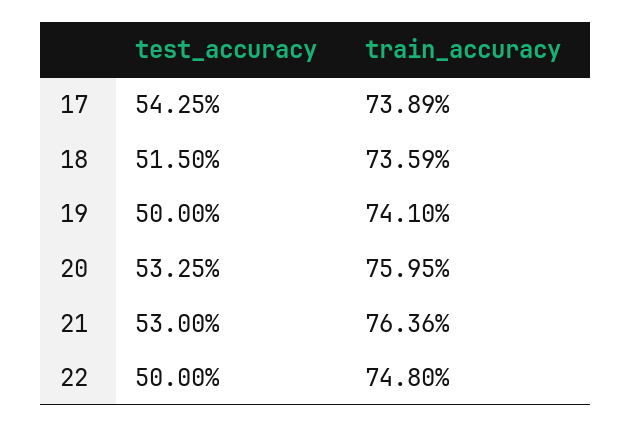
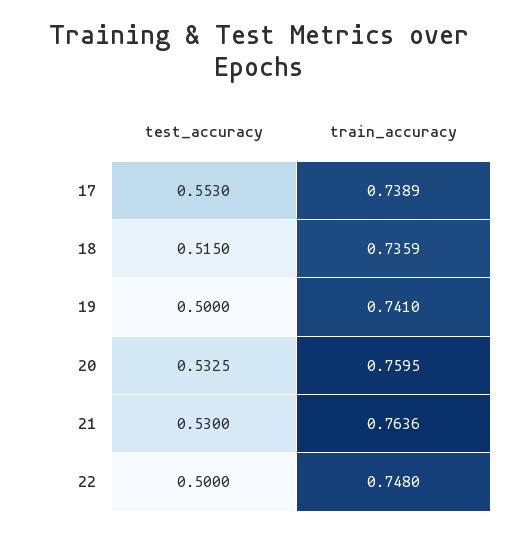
  {
    "test_accuracy": {
-     "17": 0.5425,
+     "17": 0.553,
      "18": 0.515,
      "19": 0.5,
      "20": 0.5325,
      "21": 0.53,
      "22": 0.5
    },
    "train_accuracy": {
      "17": 0.7389,
      "18": 0.7359,
      "19": 0.741,
      "20": 0.7595,
      "21": 0.7636,
      "22": 0.748
    }
  }

